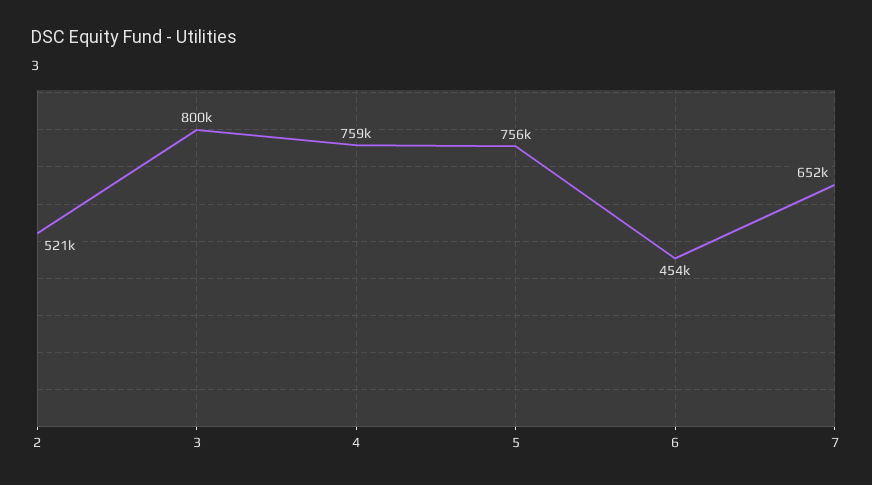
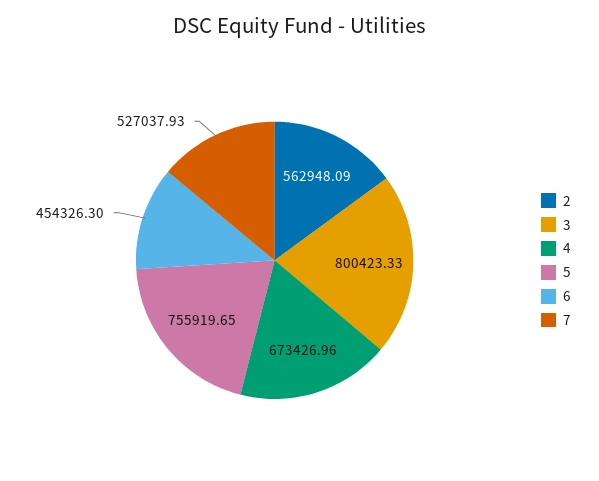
  {
-   "2": 521000,
+   "2": 562948.09,
    "3": 800423.33,
-   "4": 759000,
+   "4": 673426.96,
    "5": 755919.65,
    "6": 454326.3,
-   "7": 652000
+   "7": 527037.93
  }

